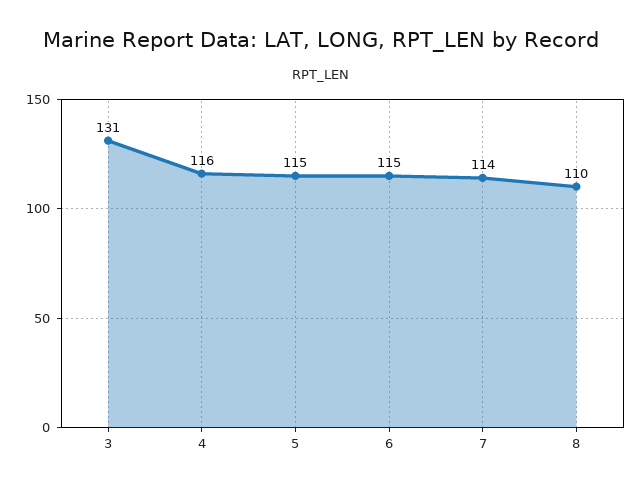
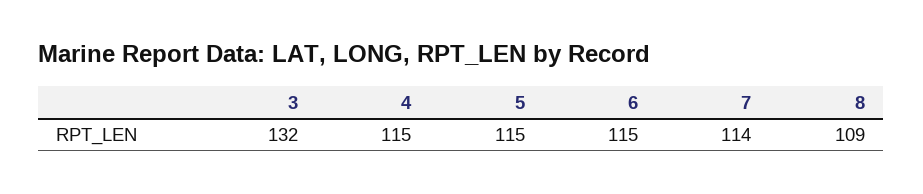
  {
-   "3": 131,
+   "3": 132,
-   "4": 116,
+   "4": 115,
    "5": 115,
    "6": 115,
    "7": 114,
-   "8": 110
+   "8": 109
  }

